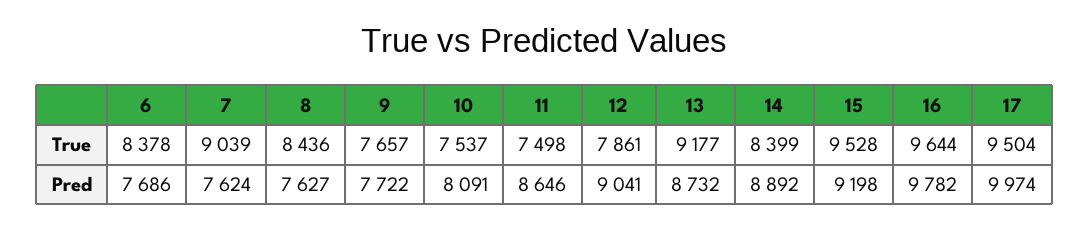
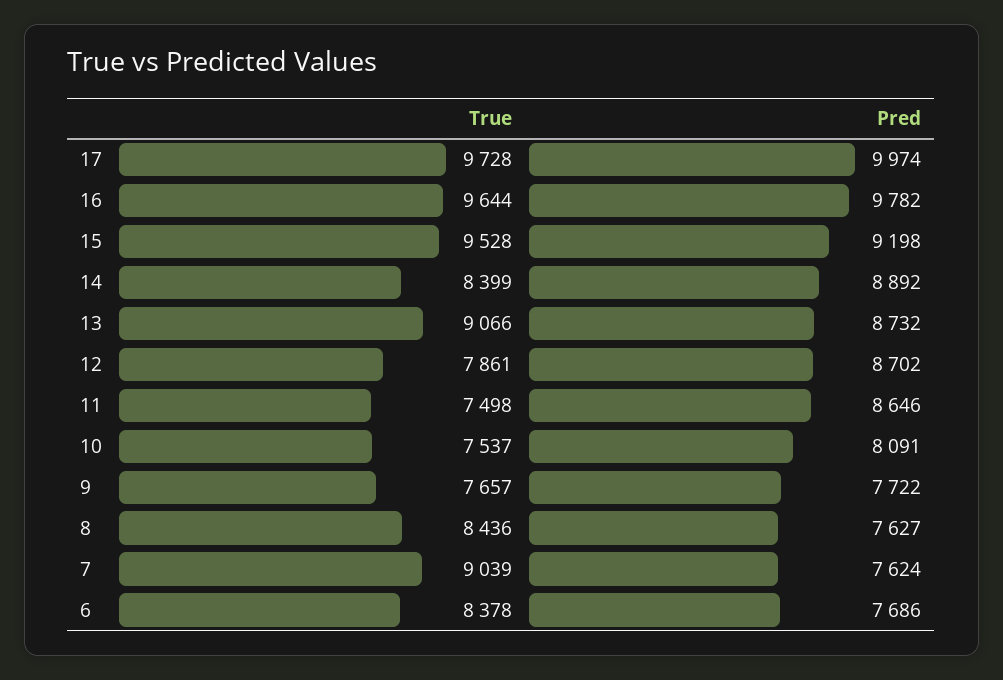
  {
    "6": {
      "True": 8378,
      "Pred": 7686
    },
    "7": {
      "True": 9039,
      "Pred": 7624
    },
    "8": {
      "True": 8436,
      "Pred": 7627
    },
    "9": {
      "True": 7657,
      "Pred": 7722
    },
    "10": {
      "True": 7537,
      "Pred": 8091
    },
    "11": {
      "True": 7498,
      "Pred": 8646
    },
    "12": {
      "True": 7861,
-     "Pred": 9041
+     "Pred": 8702
    },
    "13": {
-     "True": 9177,
+     "True": 9066,
      "Pred": 8732
    },
    "14": {
      "True": 8399,
      "Pred": 8892
    },
    "15": {
      "True": 9528,
      "Pred": 9198
    },
    "16": {
      "True": 9644,
      "Pred": 9782
    },
    "17": {
-     "True": 9504,
+     "True": 9728,
      "Pred": 9974
    }
  }

